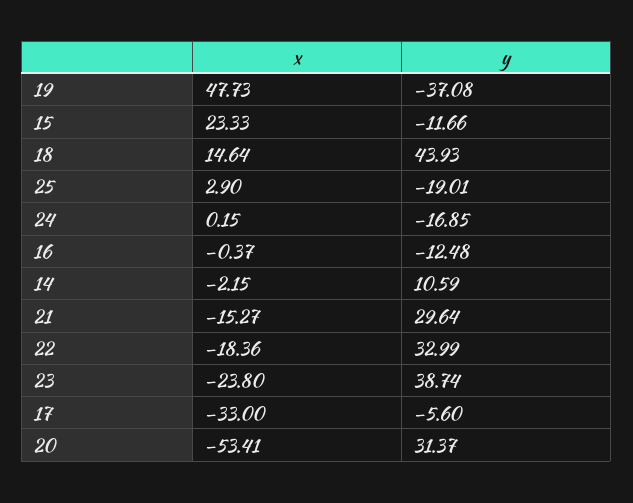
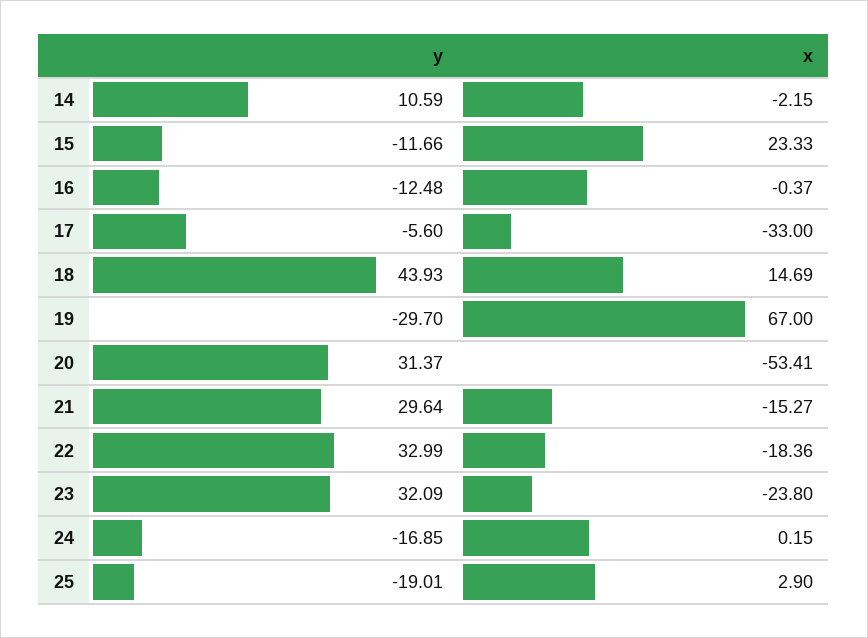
  {
    "x": {
-     "19": 47.73,
+     "19": 67,
      "15": 23.33,
-     "18": 14.64,
+     "18": 14.69,
      "25": 2.9,
      "24": 0.15,
      "16": -0.37,
      "14": -2.15,
      "21": -15.27,
      "22": -18.36,
      "23": -23.8,
      "17": -33,
      "20": -53.41
    },
    "y": {
-     "19": -37.08,
+     "19": -29.7,
      "15": -11.66,
      "18": 43.93,
      "25": -19.01,
      "24": -16.85,
      "16": -12.48,
      "14": 10.59,
      "21": 29.64,
      "22": 32.99,
-     "23": 38.74,
+     "23": 32.09,
      "17": -5.6,
      "20": 31.37
    }
  }

